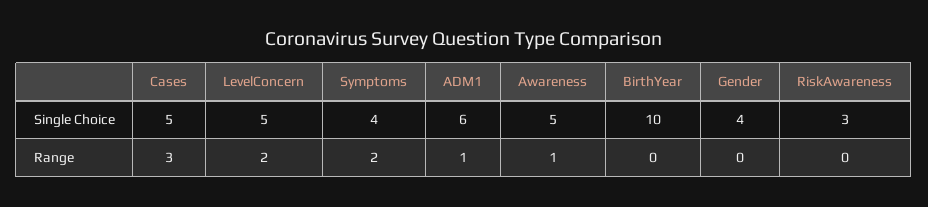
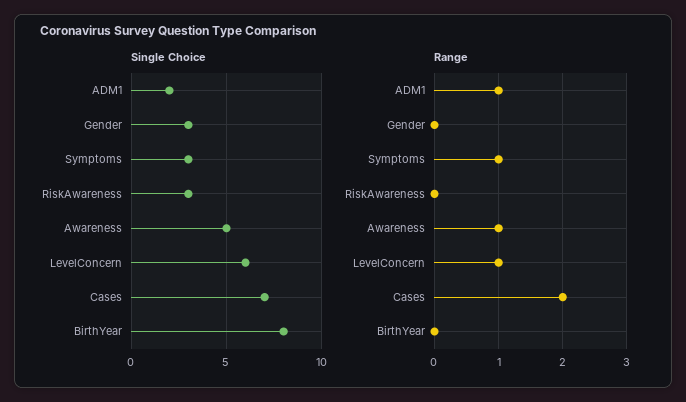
  {
    "Single Choice": {
-     "Cases": 5,
+     "Cases": 7,
-     "LevelConcern": 5,
+     "LevelConcern": 6,
-     "Symptoms": 4,
+     "Symptoms": 3,
-     "ADM1": 6,
+     "ADM1": 2,
      "Awareness": 5,
-     "BirthYear": 10,
+     "BirthYear": 8,
-     "Gender": 4,
+     "Gender": 3,
      "RiskAwareness": 3
    },
    "Range": {
-     "Cases": 3,
+     "Cases": 2,
-     "LevelConcern": 2,
+     "LevelConcern": 1,
-     "Symptoms": 2,
+     "Symptoms": 1,
      "ADM1": 1,
      "Awareness": 1,
      "BirthYear": 0,
      "Gender": 0,
      "RiskAwareness": 0
    }
  }

